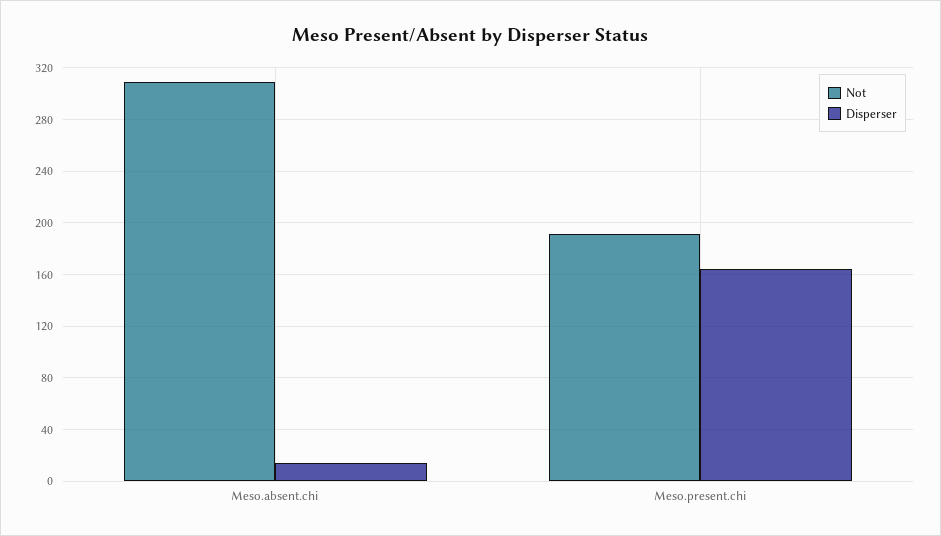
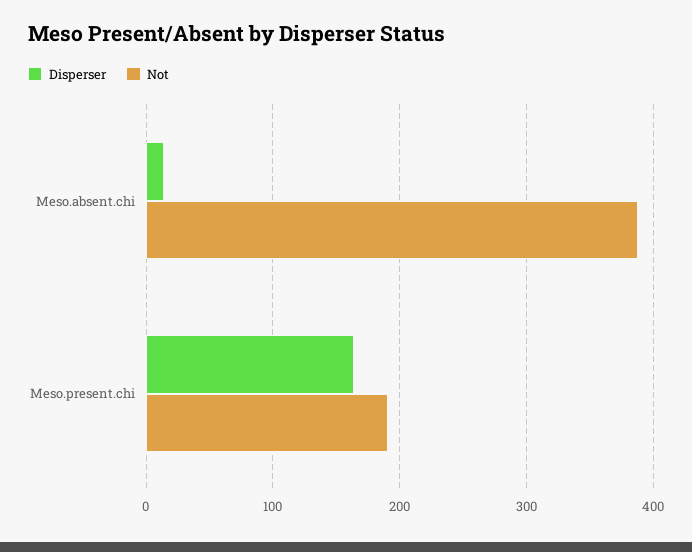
  {
    "Not": {
-     "Meso.absent.chi": 310,
+     "Meso.absent.chi": 390,
      "Meso.present.chi": 190
    },
    "Disperser": {
      "Meso.absent.chi": 15,
      "Meso.present.chi": 165
    }
  }

